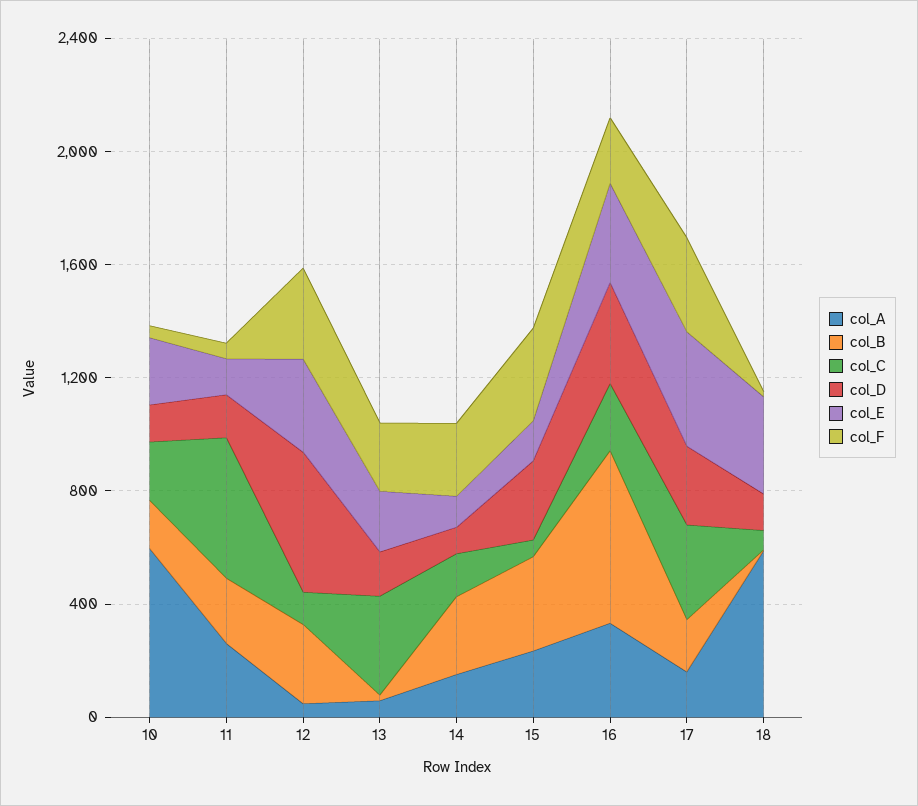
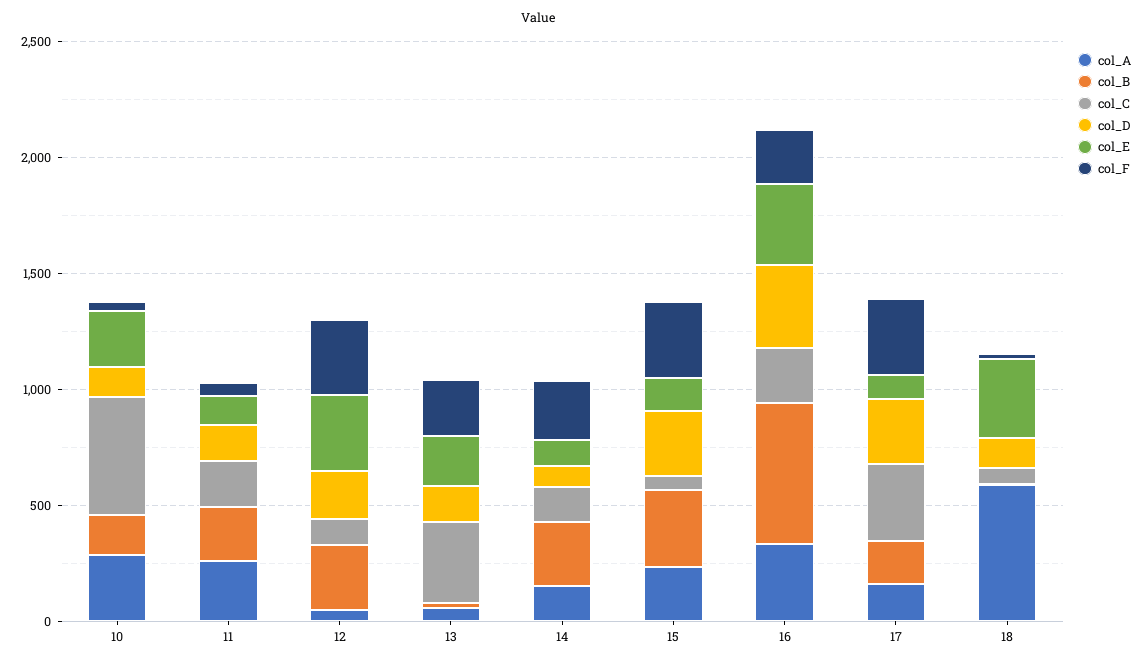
  {
    "col_A": {
-     "10": 600,
+     "10": 300,
      "11": 300,
      "12": 0,
      "13": 100,
      "14": 200,
      "15": 200,
      "16": 300,
      "17": 200,
      "18": 600
    },
    "col_B": {
      "10": 200,
      "11": 200,
      "12": 300,
      "13": 0,
      "14": 300,
      "15": 300,
      "16": 600,
      "17": 200,
      "18": 0
    },
    "col_C": {
-     "10": 200,
+     "10": 500,
-     "11": 500,
+     "11": 200,
      "12": 100,
      "13": 300,
      "14": 200,
      "15": 100,
      "16": 200,
      "17": 300,
      "18": 100
    },
    "col_D": {
      "10": 100,
      "11": 200,
-     "12": 500,
+     "12": 200,
      "13": 200,
      "14": 100,
      "15": 300,
      "16": 400,
      "17": 300,
      "18": 100
    },
    "col_E": {
      "10": 200,
      "11": 100,
      "12": 300,
      "13": 200,
      "14": 100,
      "15": 100,
      "16": 400,
-     "17": 400,
+     "17": 100,
      "18": 300
    },
    "col_F": {
      "10": 0,
      "11": 100,
      "12": 300,
      "13": 200,
      "14": 300,
      "15": 300,
      "16": 200,
      "17": 300,
      "18": 0
    }
  }

